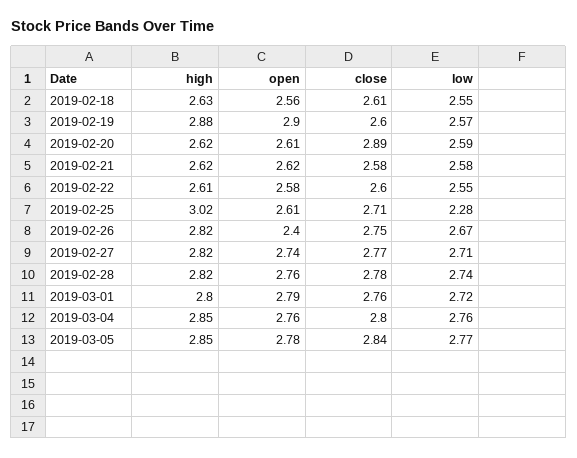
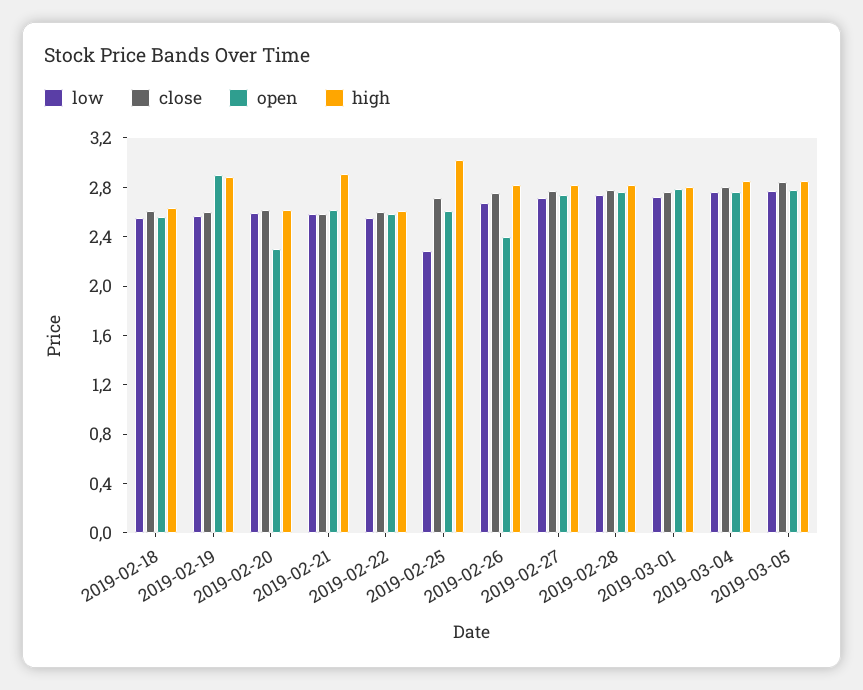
  {
    "high": {
      "2019-02-18": 2.63,
      "2019-02-19": 2.88,
      "2019-02-20": 2.62,
-     "2019-02-21": 2.62,
+     "2019-02-21": 2.9,
      "2019-02-22": 2.61,
      "2019-02-25": 3.02,
      "2019-02-26": 2.82,
      "2019-02-27": 2.82,
      "2019-02-28": 2.82,
      "2019-03-01": 2.8,
      "2019-03-04": 2.85,
      "2019-03-05": 2.85
    },
    "open": {
      "2019-02-18": 2.56,
      "2019-02-19": 2.9,
-     "2019-02-20": 2.61,
+     "2019-02-20": 2.3,
      "2019-02-21": 2.62,
      "2019-02-22": 2.58,
      "2019-02-25": 2.61,
      "2019-02-26": 2.4,
      "2019-02-27": 2.74,
      "2019-02-28": 2.76,
      "2019-03-01": 2.79,
      "2019-03-04": 2.76,
      "2019-03-05": 2.78
    },
    "close": {
      "2019-02-18": 2.61,
      "2019-02-19": 2.6,
-     "2019-02-20": 2.89,
+     "2019-02-20": 2.6,
      "2019-02-21": 2.58,
      "2019-02-22": 2.6,
      "2019-02-25": 2.71,
      "2019-02-26": 2.75,
      "2019-02-27": 2.77,
      "2019-02-28": 2.78,
      "2019-03-01": 2.76,
      "2019-03-04": 2.8,
      "2019-03-05": 2.84
    },
    "low": {
      "2019-02-18": 2.55,
      "2019-02-19": 2.57,
      "2019-02-20": 2.59,
      "2019-02-21": 2.58,
      "2019-02-22": 2.55,
      "2019-02-25": 2.28,
      "2019-02-26": 2.67,
      "2019-02-27": 2.71,
      "2019-02-28": 2.74,
      "2019-03-01": 2.72,
      "2019-03-04": 2.76,
      "2019-03-05": 2.77
    }
  }

